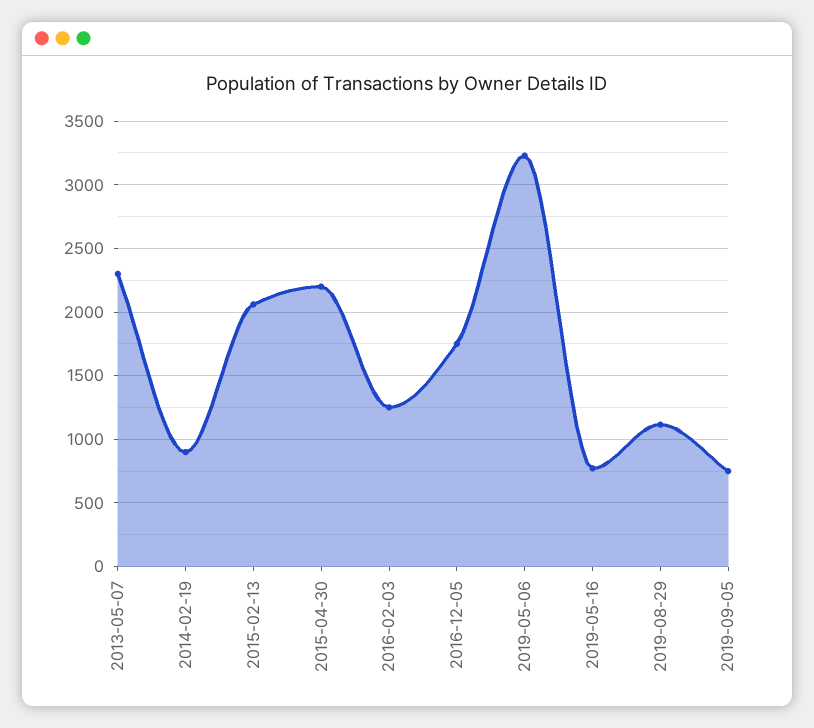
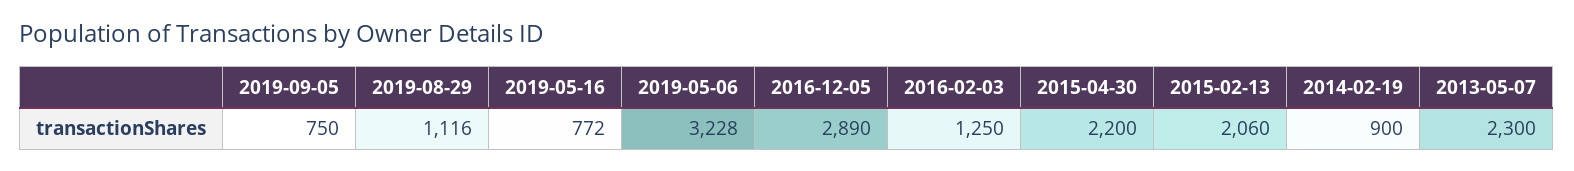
  {
    "2013-05-07": 2300,
    "2014-02-19": 900,
    "2015-02-13": 2060,
    "2015-04-30": 2200,
    "2016-02-03": 1250,
-   "2016-12-05": 1750,
+   "2016-12-05": 2890,
    "2019-05-06": 3228,
    "2019-05-16": 772,
    "2019-08-29": 1116,
    "2019-09-05": 750
  }

